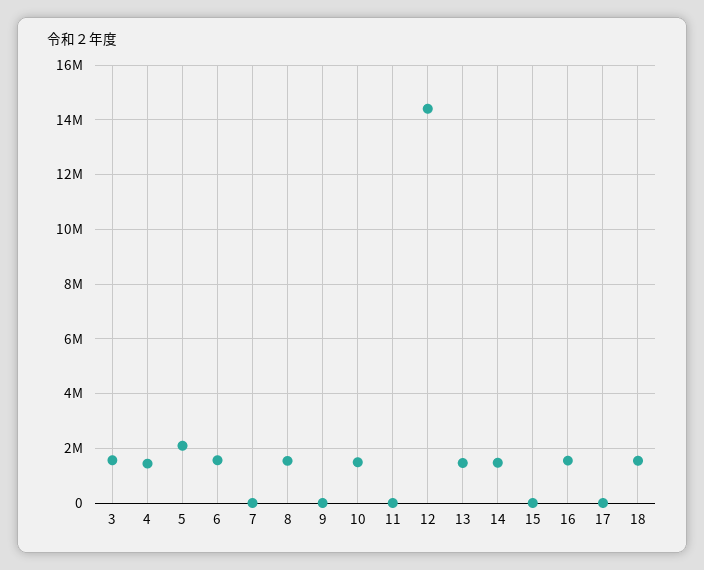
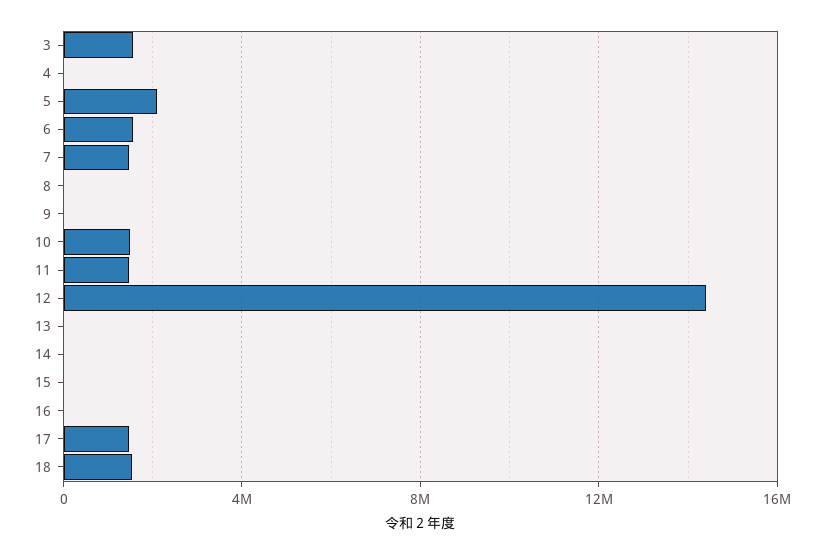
  {
    "3": 1500000,
-   "4": 1500000,
+   "4": 0,
    "5": 2000000,
    "6": 1500000,
-   "7": 0,
+   "7": 1500000,
-   "8": 1500000,
+   "8": 0,
    "9": 0,
    "10": 1500000,
-   "11": 0,
+   "11": 1500000,
    "12": 14500000,
-   "13": 1500000,
+   "13": 0,
-   "14": 1500000,
+   "14": 0,
    "15": 0,
-   "16": 1500000,
+   "16": 0,
-   "17": 0,
+   "17": 1500000,
    "18": 1500000
  }

